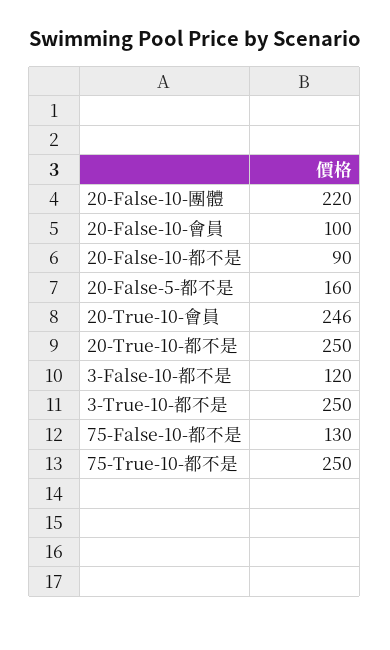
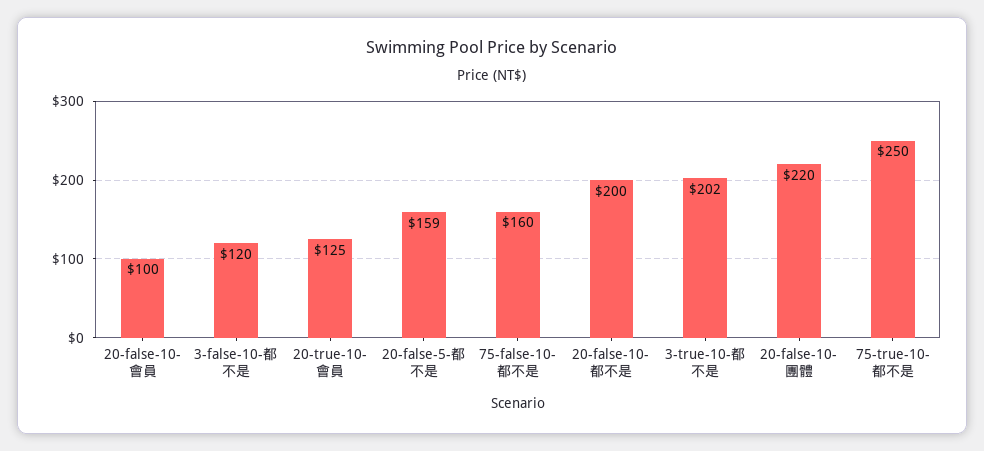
  {
    "20-False-10-團體": 220,
    "20-False-10-會員": 100,
-   "20-False-10-都不是": 90,
+   "20-False-10-都不是": 200,
-   "20-False-5-都不是": 160,
+   "20-False-5-都不是": 159,
-   "20-True-10-會員": 246,
+   "20-True-10-會員": 125,
-   "20-True-10-都不是": 250,
    "3-False-10-都不是": 120,
-   "3-True-10-都不是": 250,
+   "3-True-10-都不是": 202,
-   "75-False-10-都不是": 130,
+   "75-False-10-都不是": 160,
    "75-True-10-都不是": 250
  }

